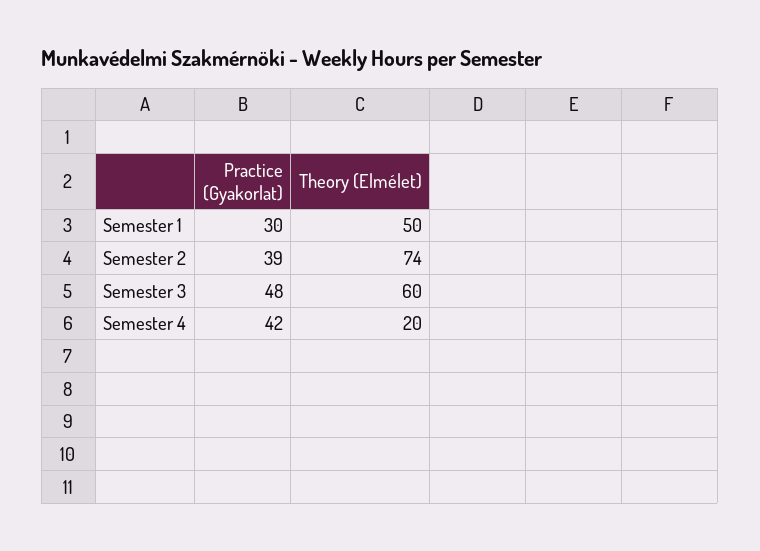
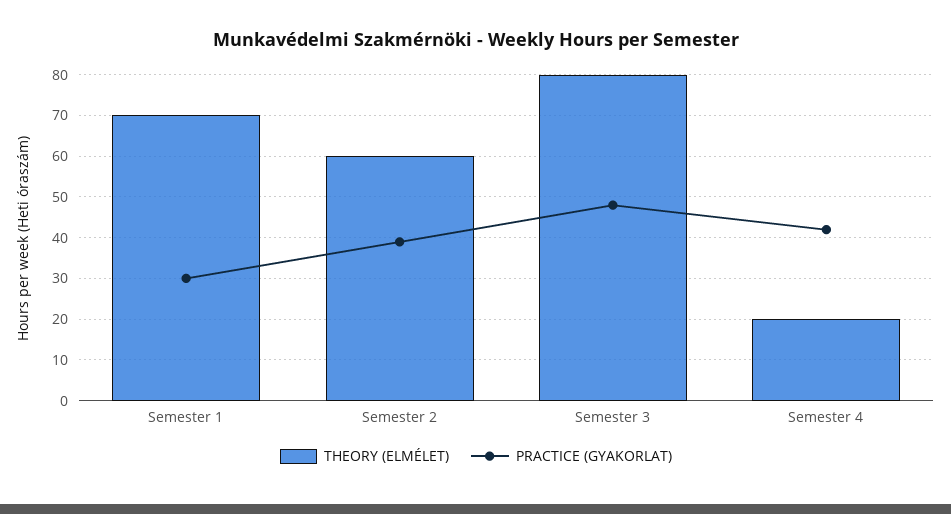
  {
    "Practice (Gyakorlat)": {
      "Semester 1": 30,
      "Semester 2": 39,
      "Semester 3": 48,
      "Semester 4": 42
    },
    "Theory (Elmélet)": {
-     "Semester 1": 50,
+     "Semester 1": 70,
-     "Semester 2": 74,
+     "Semester 2": 60,
-     "Semester 3": 60,
+     "Semester 3": 80,
      "Semester 4": 20
    }
  }

